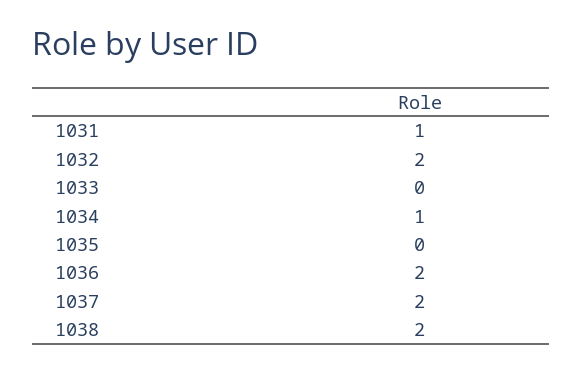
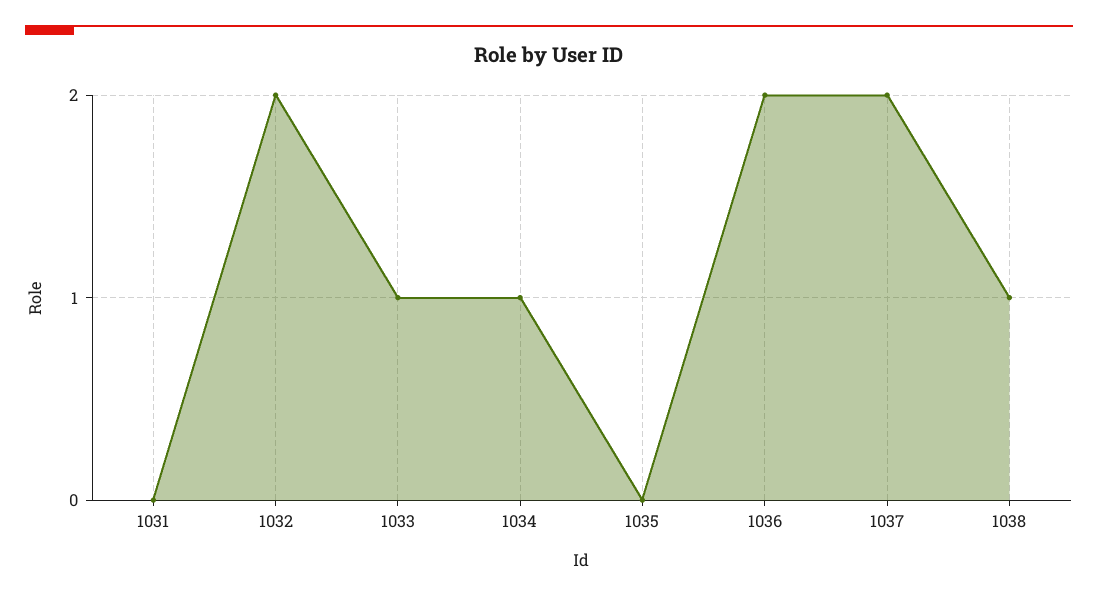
  {
-   "1031": 1,
+   "1031": 0,
    "1032": 2,
-   "1033": 0,
+   "1033": 1,
    "1034": 1,
    "1035": 0,
    "1036": 2,
    "1037": 2,
-   "1038": 2
+   "1038": 1
  }

